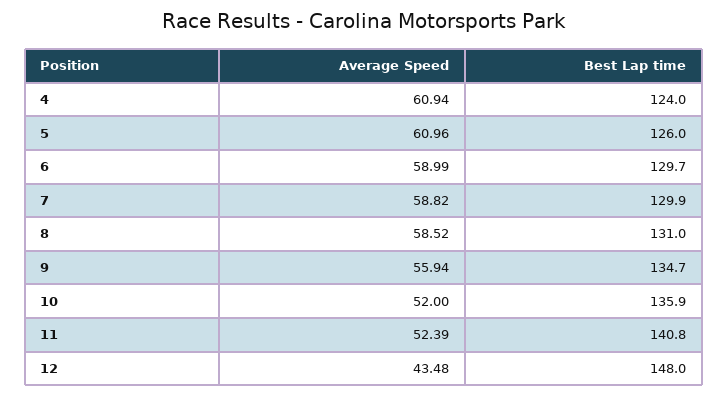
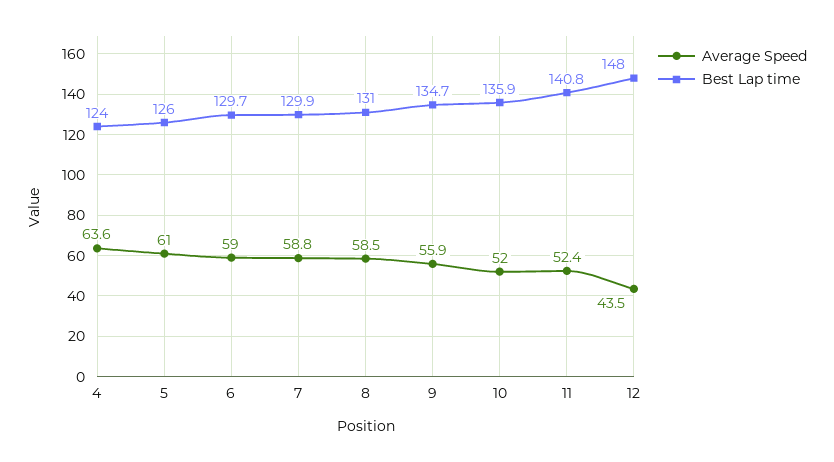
  {
    "Average Speed": {
-     "4": 60.94,
+     "4": 63.6,
      "5": 60.96,
      "6": 58.99,
      "7": 58.82,
      "8": 58.52,
      "9": 55.94,
      "10": 52,
      "11": 52.39,
      "12": 43.48
    },
    "Best Lap time": {
      "4": 124,
      "5": 126,
      "6": 129.7,
      "7": 129.9,
      "8": 131,
      "9": 134.7,
      "10": 135.9,
      "11": 140.8,
      "12": 148
    }
  }

